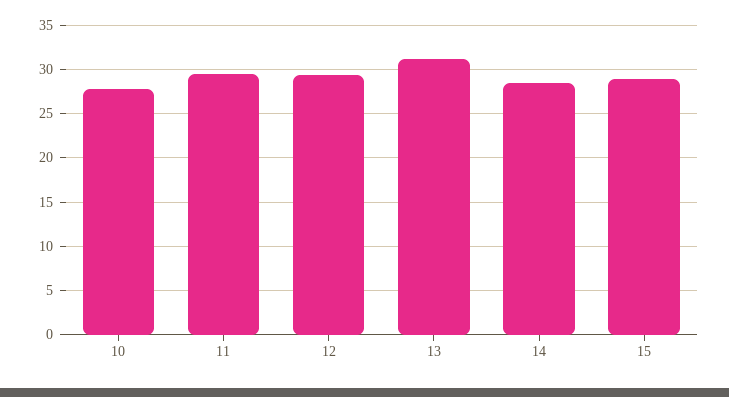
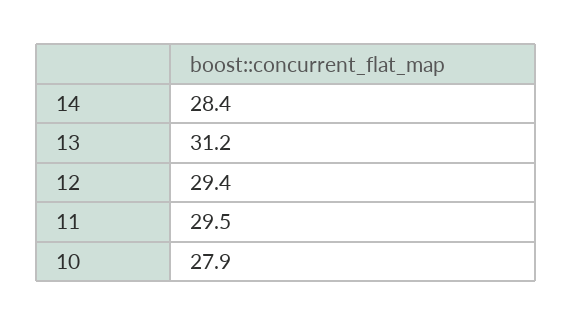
  {
    "10": 27.9,
    "11": 29.5,
    "12": 29.4,
    "13": 31.2,
-   "14": 28.4,
+   "14": 28.4
-   "15": 29
  }

